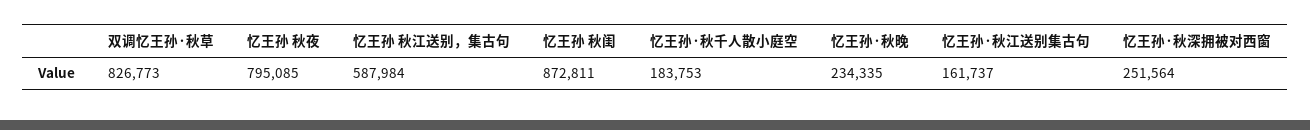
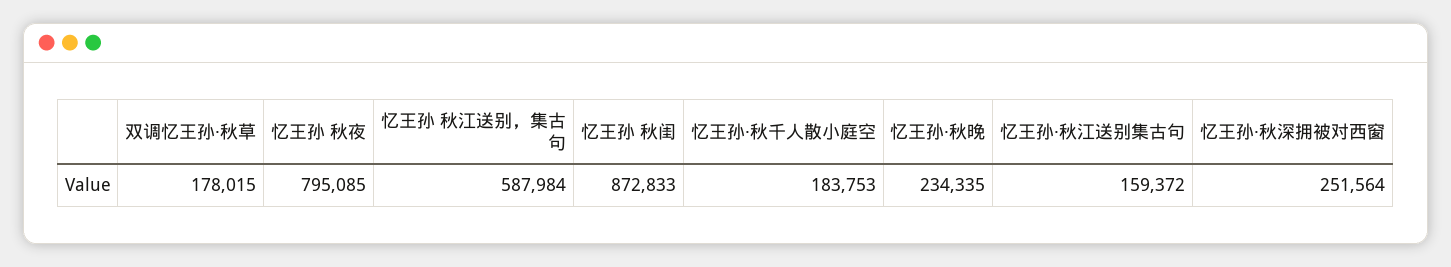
  {
-   "双调忆王孙·秋草": 826773,
+   "双调忆王孙·秋草": 178015,
    "忆王孙 秋夜": 795085,
    "忆王孙 秋江送别，集古句": 587984,
-   "忆王孙 秋闺": 872811,
+   "忆王孙 秋闺": 872833,
    "忆王孙·秋千人散小庭空": 183753,
    "忆王孙·秋晚": 234335,
-   "忆王孙·秋江送别集古句": 161737,
+   "忆王孙·秋江送别集古句": 159372,
    "忆王孙·秋深拥被对西窗": 251564
  }

